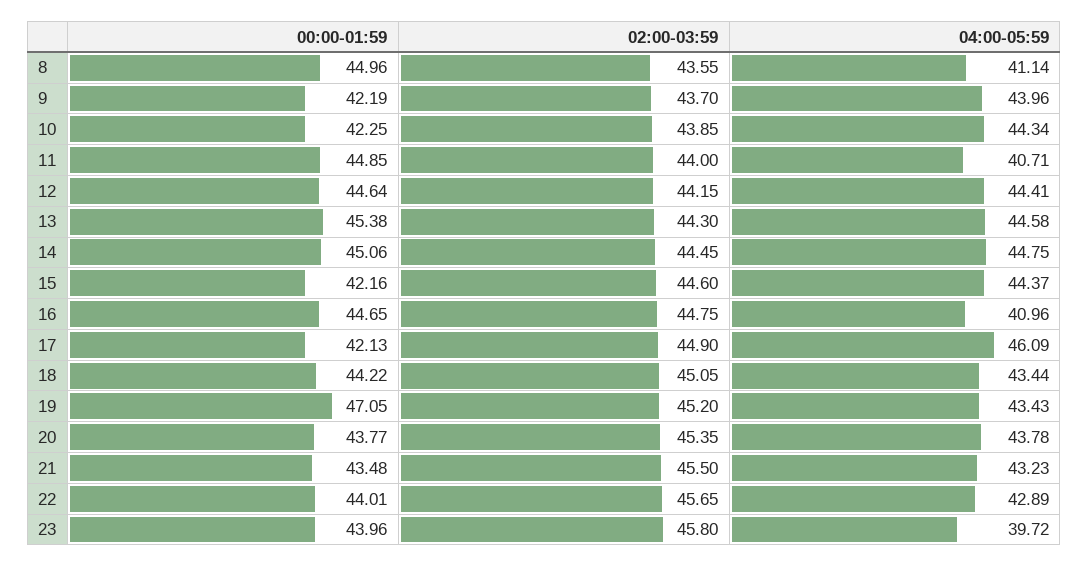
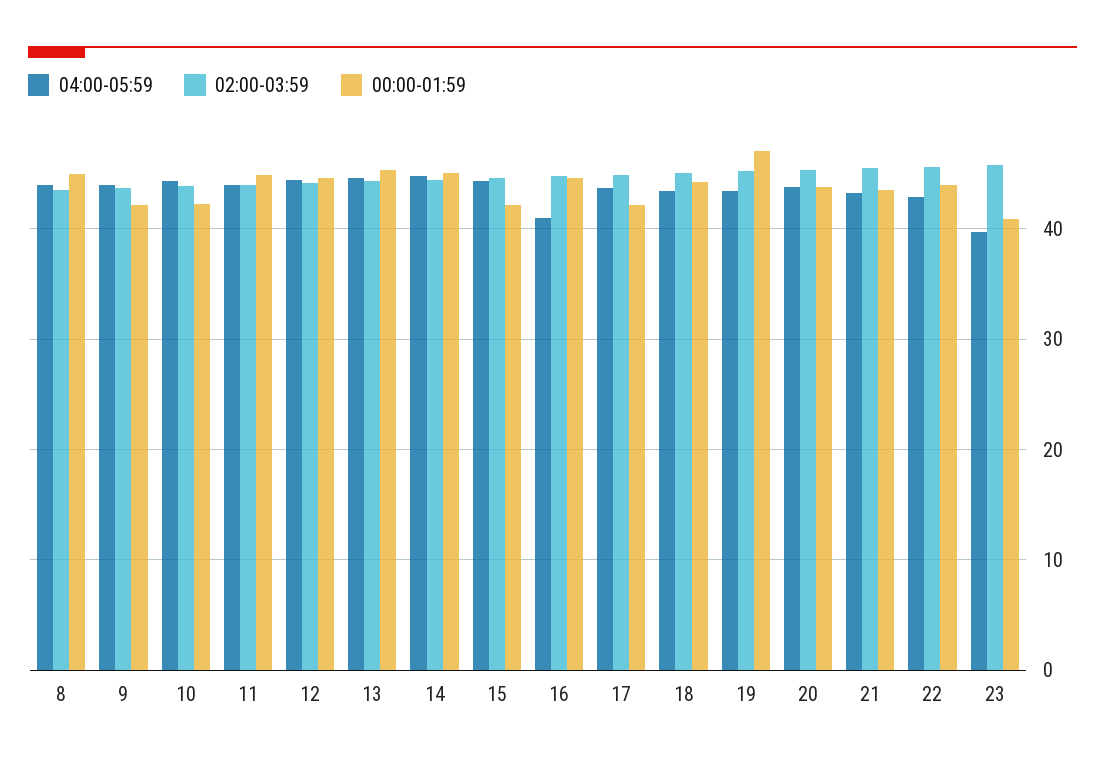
  {
    "00:00-01:59": {
      "8": 44.96,
      "9": 42.19,
      "10": 42.25,
      "11": 44.85,
      "12": 44.64,
      "13": 45.38,
      "14": 45.06,
      "15": 42.16,
      "16": 44.65,
      "17": 42.13,
      "18": 44.22,
      "19": 47.05,
      "20": 43.77,
      "21": 43.48,
      "22": 44.01,
-     "23": 43.96
+     "23": 41
    },
    "02:00-03:59": {
      "8": 43.55,
      "9": 43.7,
      "10": 43.85,
      "11": 44,
      "12": 44.15,
      "13": 44.3,
      "14": 44.45,
      "15": 44.6,
      "16": 44.75,
      "17": 44.9,
      "18": 45.05,
      "19": 45.2,
      "20": 45.35,
      "21": 45.5,
      "22": 45.65,
      "23": 45.8
    },
    "04:00-05:59": {
-     "8": 41.14,
+     "8": 44,
      "9": 43.96,
      "10": 44.34,
-     "11": 40.71,
+     "11": 44,
      "12": 44.41,
      "13": 44.58,
      "14": 44.75,
      "15": 44.37,
      "16": 40.96,
-     "17": 46.09,
+     "17": 44,
      "18": 43.44,
      "19": 43.43,
      "20": 43.78,
      "21": 43.23,
      "22": 42.89,
      "23": 39.72
    }
  }

